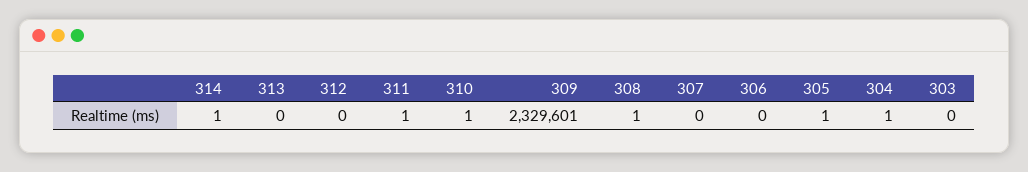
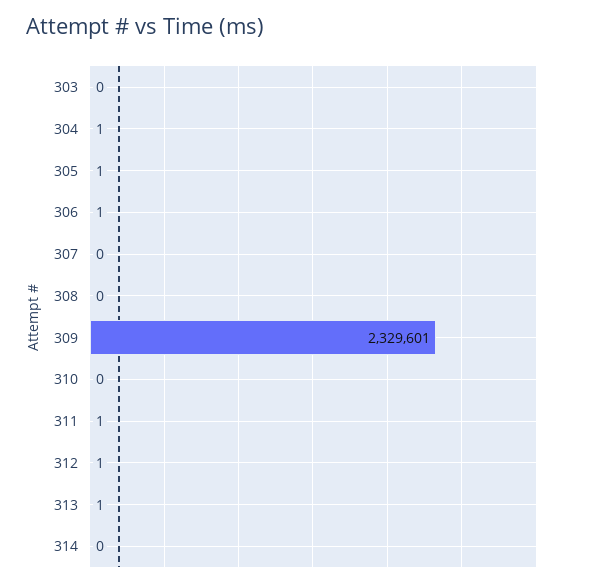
  {
-   "314": 1,
+   "314": 0,
-   "313": 0,
+   "313": 1,
-   "312": 0,
+   "312": 1,
    "311": 1,
-   "310": 1,
+   "310": 0,
    "309": 2329601,
-   "308": 1,
+   "308": 0,
    "307": 0,
-   "306": 0,
+   "306": 1,
    "305": 1,
    "304": 1,
    "303": 0
  }

